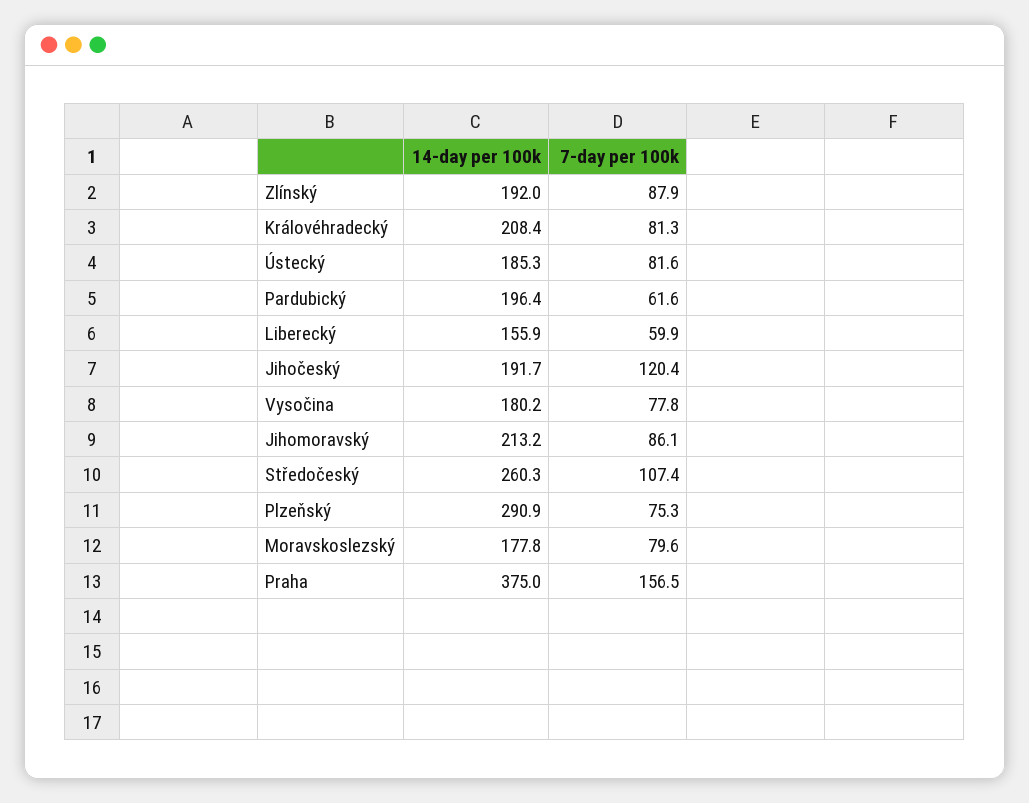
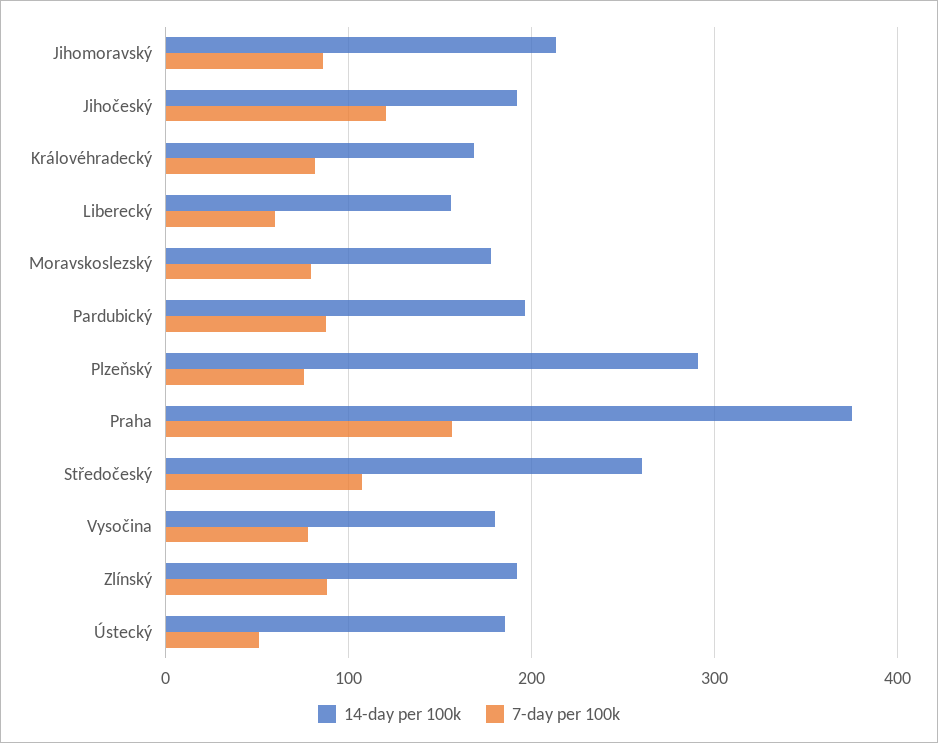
  {
    "14-day per 100k": {
      "Zlínský": 192,
-     "Královéhradecký": 208.4,
+     "Královéhradecký": 170,
      "Ústecký": 185.3,
      "Pardubický": 196.4,
      "Liberecký": 155.9,
      "Jihočeský": 191.7,
      "Vysočina": 180.2,
      "Jihomoravský": 213.2,
      "Středočeský": 260.3,
      "Plzeňský": 290.9,
      "Moravskoslezský": 177.8,
      "Praha": 375
    },
    "7-day per 100k": {
      "Zlínský": 87.9,
      "Královéhradecký": 81.3,
-     "Ústecký": 81.6,
+     "Ústecký": 50,
-     "Pardubický": 61.6,
+     "Pardubický": 90,
      "Liberecký": 59.9,
      "Jihočeský": 120.4,
      "Vysočina": 77.8,
      "Jihomoravský": 86.1,
      "Středočeský": 107.4,
      "Plzeňský": 75.3,
      "Moravskoslezský": 79.6,
      "Praha": 156.5
    }
  }

